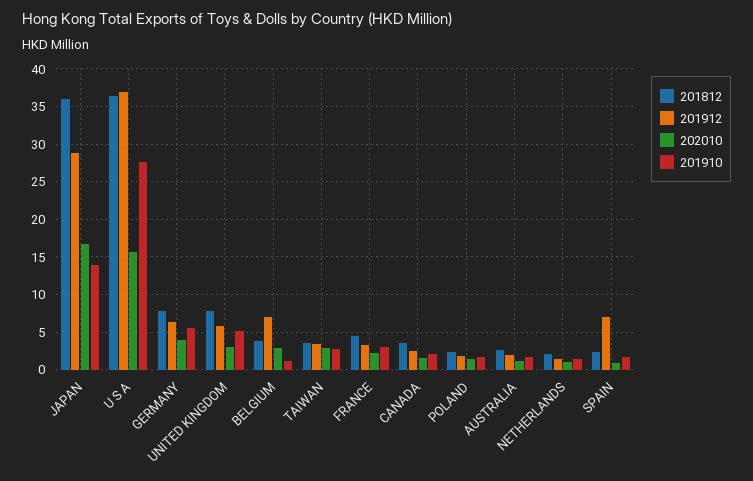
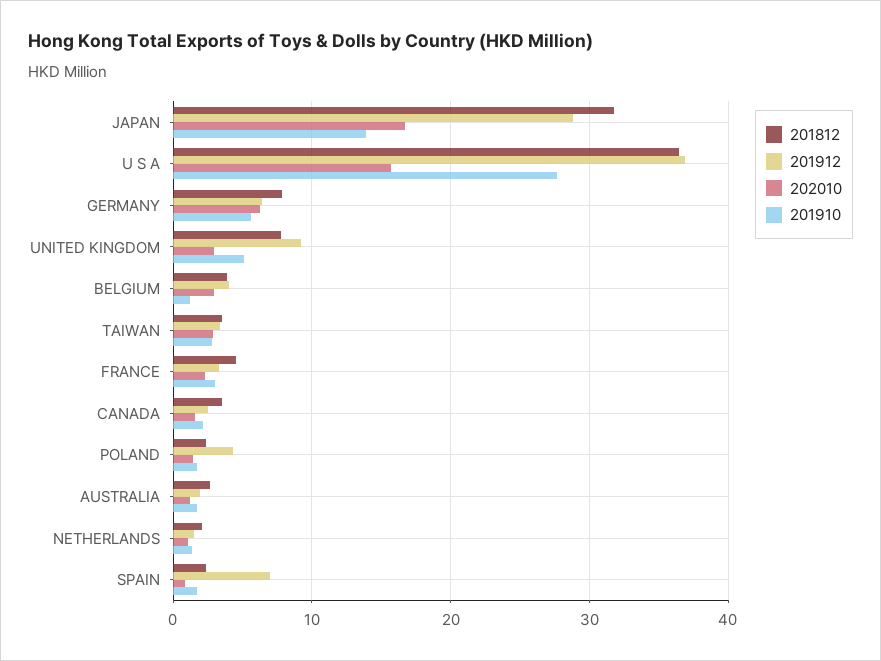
  {
    "201812": {
-     "JAPAN": 36,
+     "JAPAN": 32,
      "U S A": 36,
      "GERMANY": 8,
      "UNITED KINGDOM": 8,
      "BELGIUM": 4,
      "TAIWAN": 4,
      "FRANCE": 5,
      "CANADA": 4,
      "POLAND": 2,
      "AUSTRALIA": 3,
      "NETHERLANDS": 2,
      "SPAIN": 2
    },
    "201912": {
      "JAPAN": 29,
      "U S A": 37,
      "GERMANY": 6,
-     "UNITED KINGDOM": 6,
+     "UNITED KINGDOM": 9,
-     "BELGIUM": 7,
+     "BELGIUM": 4,
      "TAIWAN": 3,
      "FRANCE": 3,
      "CANADA": 2,
-     "POLAND": 2,
+     "POLAND": 4,
      "AUSTRALIA": 2,
      "NETHERLANDS": 1,
      "SPAIN": 7
    },
    "202010": {
      "JAPAN": 17,
      "U S A": 16,
-     "GERMANY": 4,
+     "GERMANY": 6,
      "UNITED KINGDOM": 3,
      "BELGIUM": 3,
      "TAIWAN": 3,
      "FRANCE": 2,
      "CANADA": 2,
      "POLAND": 1,
      "AUSTRALIA": 1,
      "NETHERLANDS": 1,
      "SPAIN": 1
    },
    "201910": {
      "JAPAN": 14,
      "U S A": 28,
      "GERMANY": 6,
      "UNITED KINGDOM": 5,
      "BELGIUM": 1,
      "TAIWAN": 3,
      "FRANCE": 3,
      "CANADA": 2,
      "POLAND": 2,
      "AUSTRALIA": 2,
      "NETHERLANDS": 1,
      "SPAIN": 2
    }
  }

